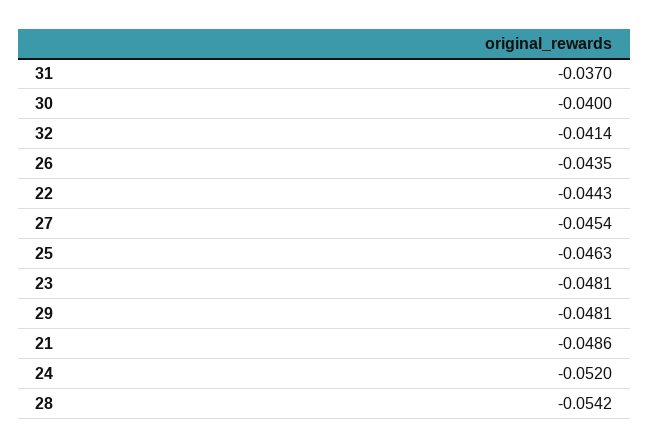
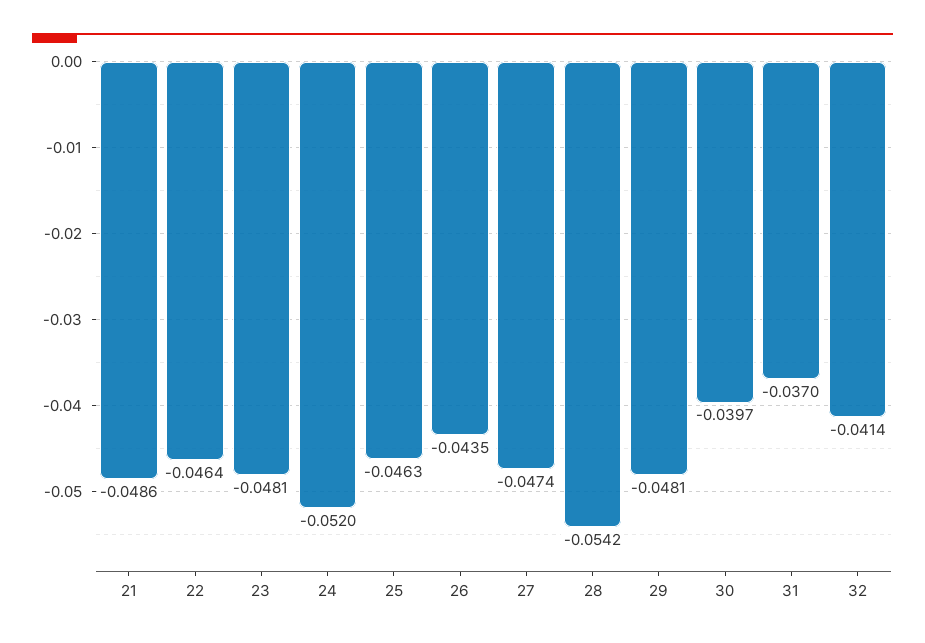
  {
    "31": -0.037,
-   "30": -0.04,
+   "30": -0.0397,
    "32": -0.0414,
    "26": -0.0435,
-   "22": -0.0443,
+   "22": -0.0464,
-   "27": -0.0454,
+   "27": -0.0474,
    "25": -0.0463,
    "23": -0.0481,
    "29": -0.0481,
    "21": -0.0486,
    "24": -0.052,
    "28": -0.0542
  }

